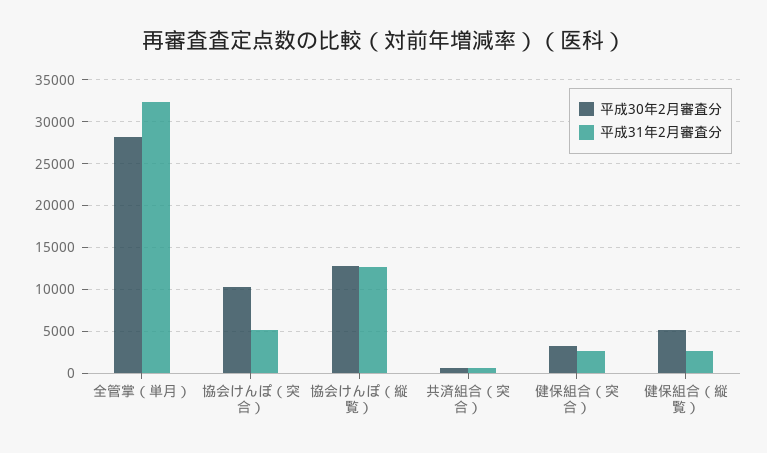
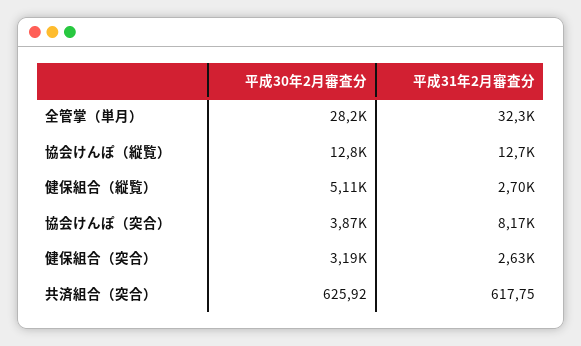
  {
    "平成30年2月審査分": {
      "全管掌（単月）": 28200,
-     "協会けんぽ（突合）": 10000,
+     "協会けんぽ（突合）": 3870,
      "協会けんぽ（縦覧）": 12800,
      "共済組合（突合）": 625.92,
      "健保組合（突合）": 3190,
      "健保組合（縦覧）": 5110
    },
    "平成31年2月審査分": {
      "全管掌（単月）": 32300,
-     "協会けんぽ（突合）": 5000,
+     "協会けんぽ（突合）": 8170,
      "協会けんぽ（縦覧）": 12700,
      "共済組合（突合）": 617.75,
      "健保組合（突合）": 2630,
      "健保組合（縦覧）": 2700
    }
  }

